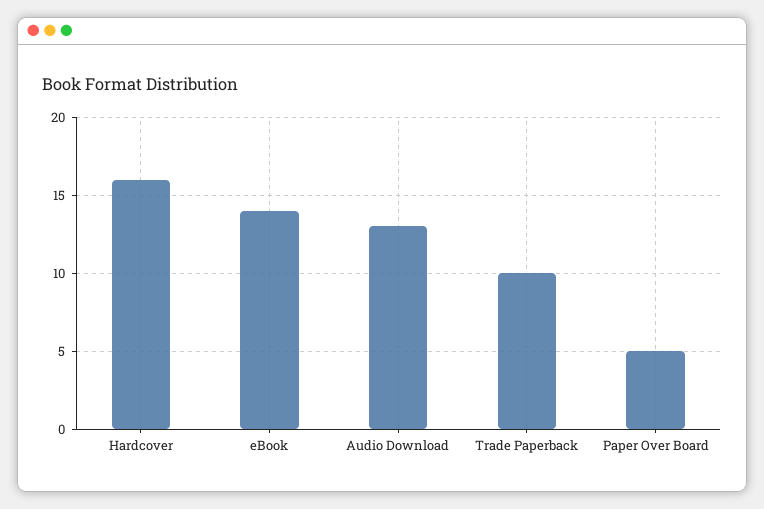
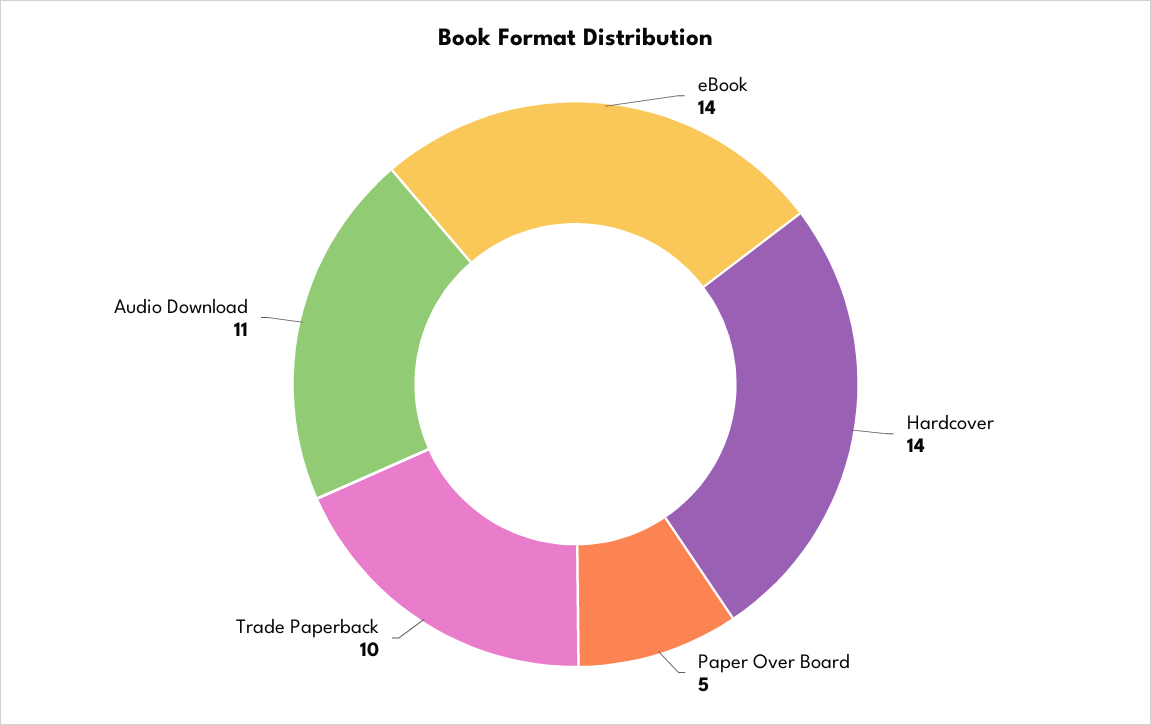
  {
-   "Hardcover": 16,
+   "Hardcover": 14,
    "eBook": 14,
-   "Audio Download": 13,
+   "Audio Download": 11,
    "Trade Paperback": 10,
    "Paper Over Board": 5
  }

